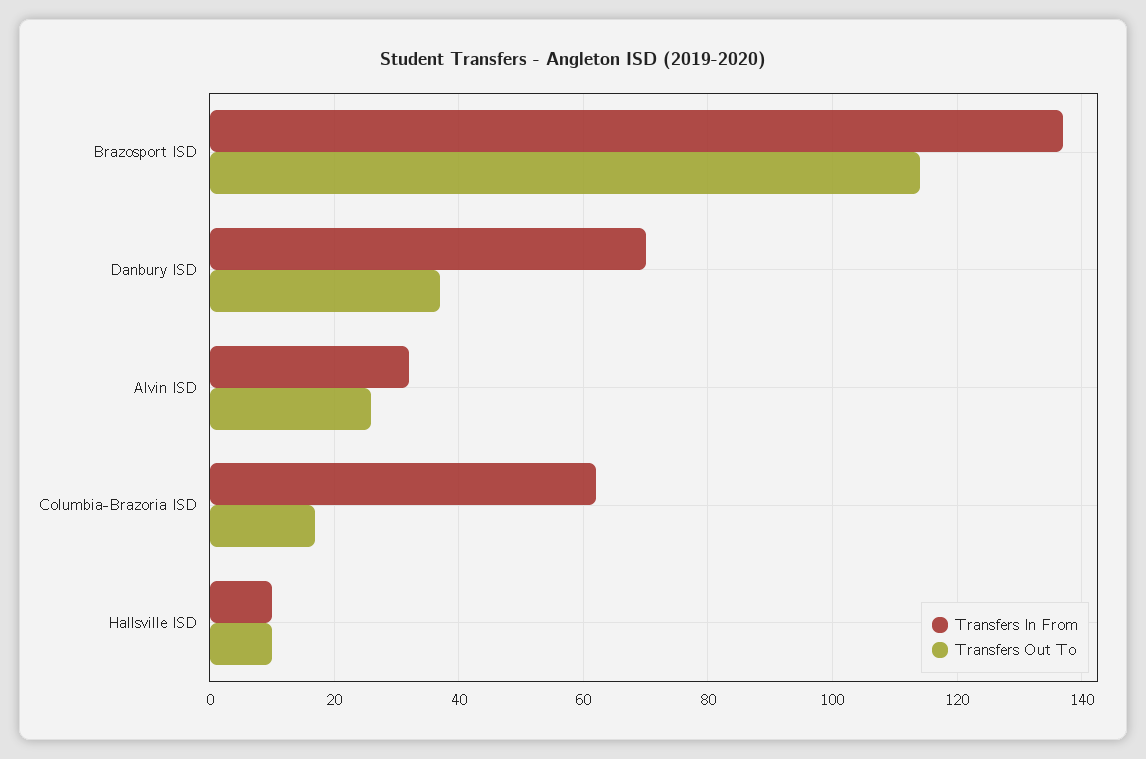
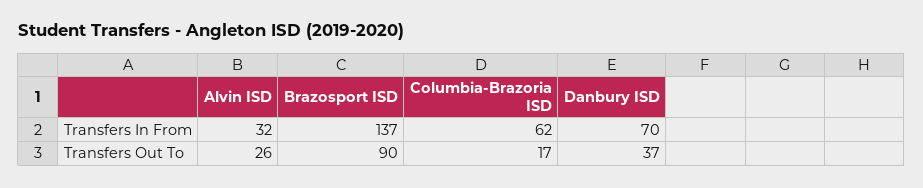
  {
    "Transfers In From": {
      "Brazosport ISD": 137,
      "Danbury ISD": 70,
      "Alvin ISD": 32,
-     "Columbia-Brazoria ISD": 62,
+     "Columbia-Brazoria ISD": 62
-     "Hallsville ISD": 10
    },
    "Transfers Out To": {
-     "Brazosport ISD": 115,
+     "Brazosport ISD": 90,
      "Danbury ISD": 37,
      "Alvin ISD": 26,
-     "Columbia-Brazoria ISD": 17,
+     "Columbia-Brazoria ISD": 17
-     "Hallsville ISD": 10
    }
  }

